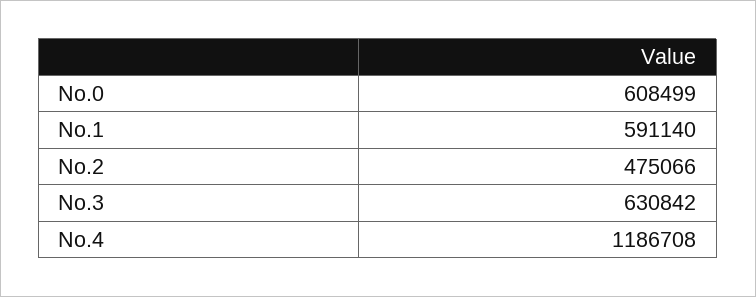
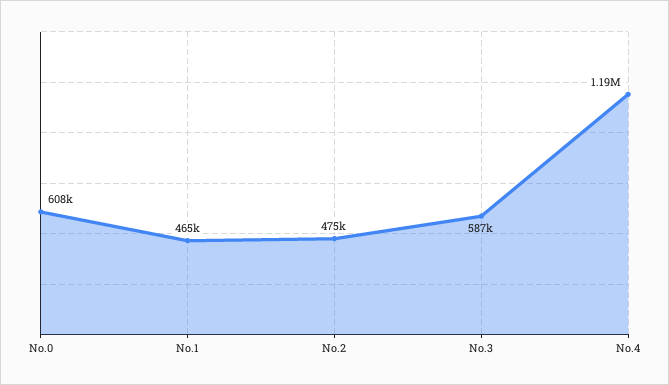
  {
    "No.0": 608499,
-   "No.1": 591140,
+   "No.1": 465000,
    "No.2": 475066,
-   "No.3": 630842,
+   "No.3": 587000,
    "No.4": 1186708
  }

